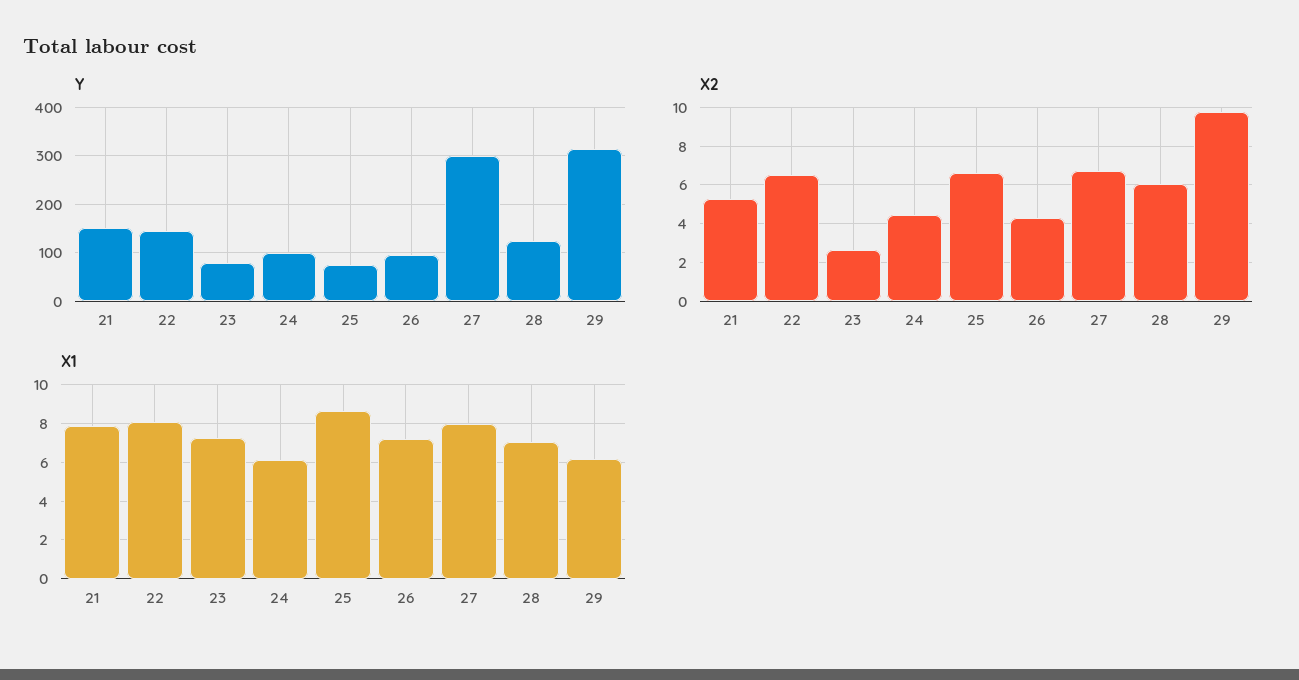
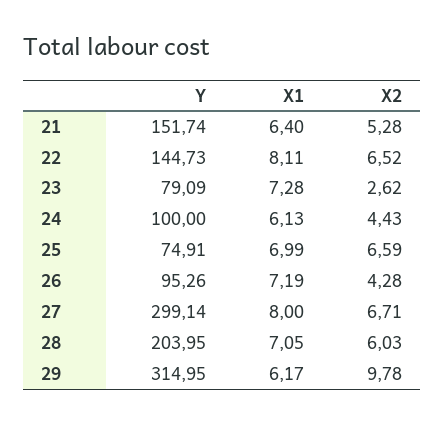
  {
    "Y": {
      "21": 151.74,
      "22": 144.73,
      "23": 79.09,
      "24": 100,
      "25": 74.91,
      "26": 95.26,
      "27": 299.14,
-     "28": 120,
+     "28": 203.95,
      "29": 314.95
    },
    "X2": {
      "21": 5.28,
      "22": 6.52,
      "23": 2.62,
      "24": 4.43,
      "25": 6.59,
      "26": 4.28,
      "27": 6.71,
      "28": 6.03,
      "29": 9.78
    },
    "X1": {
-     "21": 8,
+     "21": 6.4,
      "22": 8.11,
      "23": 7.28,
      "24": 6.13,
-     "25": 8.5,
+     "25": 6.99,
      "26": 7.19,
      "27": 8,
      "28": 7.05,
      "29": 6.17
    }
  }

